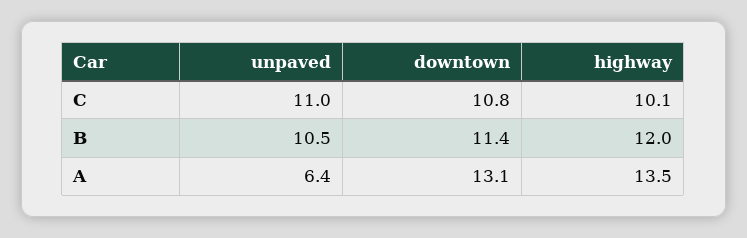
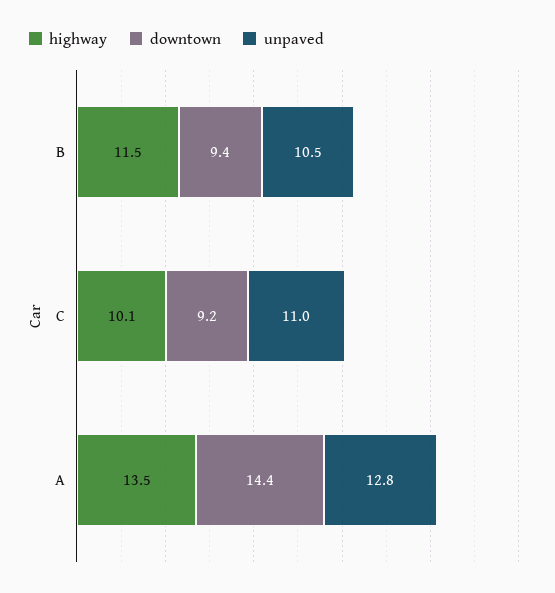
  {
    "unpaved": {
      "C": 11,
      "B": 10.5,
-     "A": 6.4
+     "A": 12.8
    },
    "downtown": {
-     "C": 10.8,
+     "C": 9.2,
-     "B": 11.4,
+     "B": 9.4,
-     "A": 13.1
+     "A": 14.4
    },
    "highway": {
      "C": 10.1,
-     "B": 12,
+     "B": 11.5,
      "A": 13.5
    }
  }

